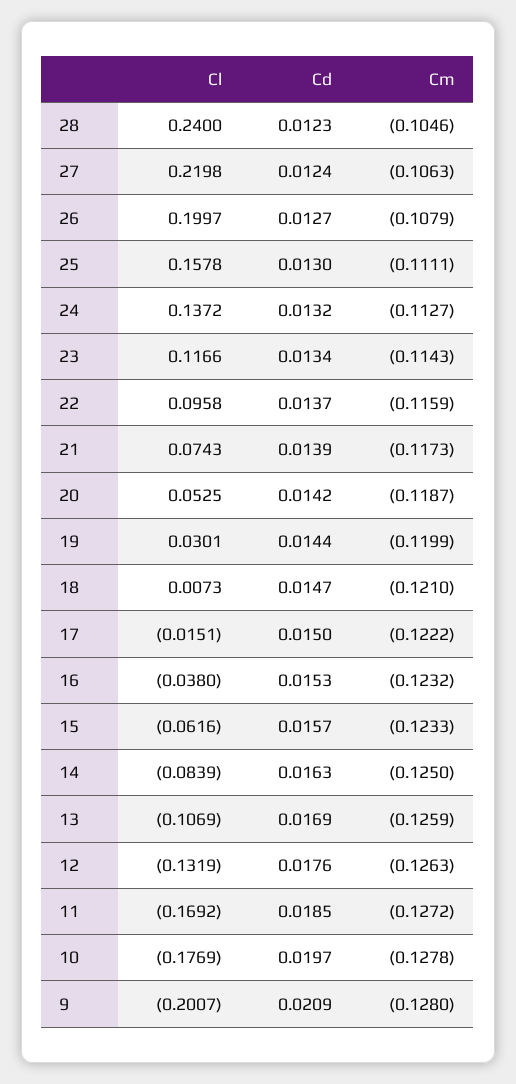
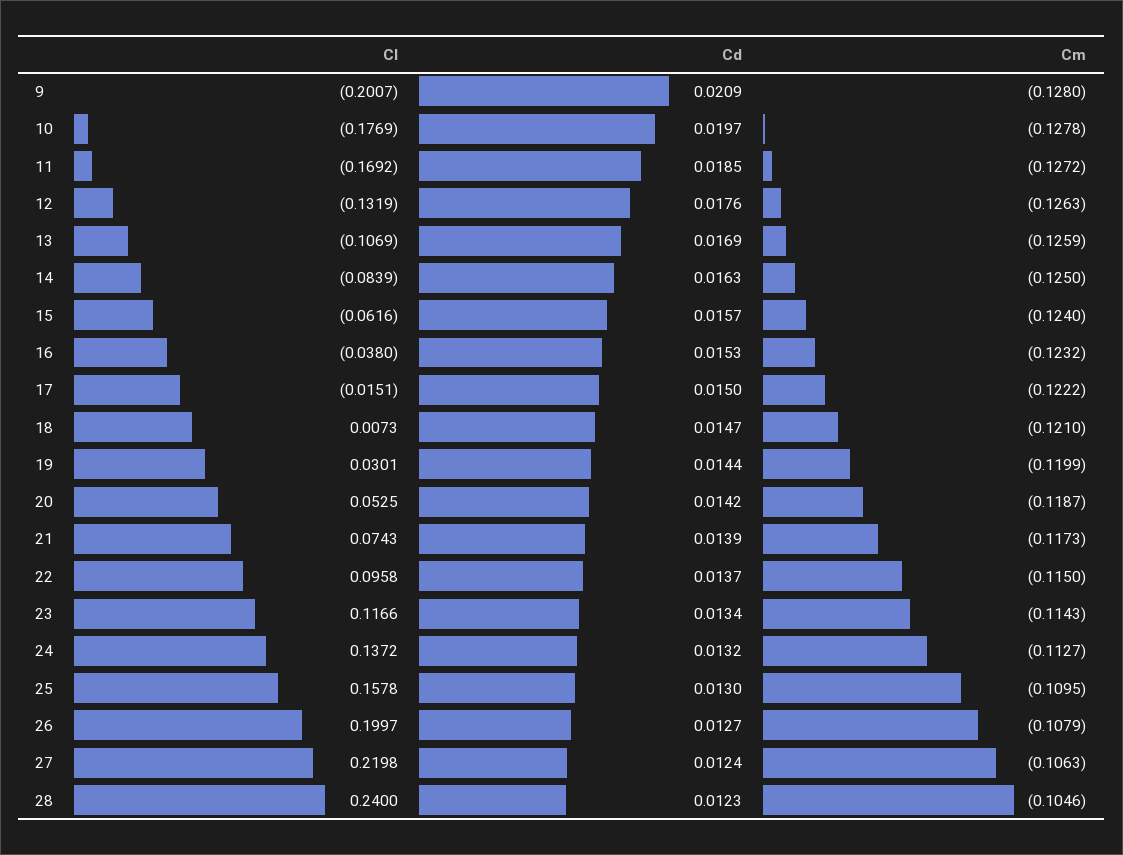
  {
    "Cl": {
      "28": 0.24,
      "27": 0.2198,
      "26": 0.1997,
      "25": 0.1578,
      "24": 0.1372,
      "23": 0.1166,
      "22": 0.0958,
      "21": 0.0743,
      "20": 0.0525,
      "19": 0.0301,
      "18": 0.0073,
      "17": -0.0151,
      "16": -0.038,
      "15": -0.0616,
      "14": -0.0839,
      "13": -0.1069,
      "12": -0.1319,
      "11": -0.1692,
      "10": -0.1769,
      "9": -0.2007
    },
    "Cd": {
      "28": 0.0123,
      "27": 0.0124,
      "26": 0.0127,
      "25": 0.013,
      "24": 0.0132,
      "23": 0.0134,
      "22": 0.0137,
      "21": 0.0139,
      "20": 0.0142,
      "19": 0.0144,
      "18": 0.0147,
      "17": 0.015,
      "16": 0.0153,
      "15": 0.0157,
      "14": 0.0163,
      "13": 0.0169,
      "12": 0.0176,
      "11": 0.0185,
      "10": 0.0197,
      "9": 0.0209
    },
    "Cm": {
      "28": -0.1046,
      "27": -0.1063,
      "26": -0.1079,
-     "25": -0.1111,
+     "25": -0.1095,
      "24": -0.1127,
      "23": -0.1143,
-     "22": -0.1159,
+     "22": -0.115,
      "21": -0.1173,
      "20": -0.1187,
      "19": -0.1199,
      "18": -0.121,
      "17": -0.1222,
      "16": -0.1232,
-     "15": -0.1233,
+     "15": -0.124,
      "14": -0.125,
      "13": -0.1259,
      "12": -0.1263,
      "11": -0.1272,
      "10": -0.1278,
      "9": -0.128
    }
  }

